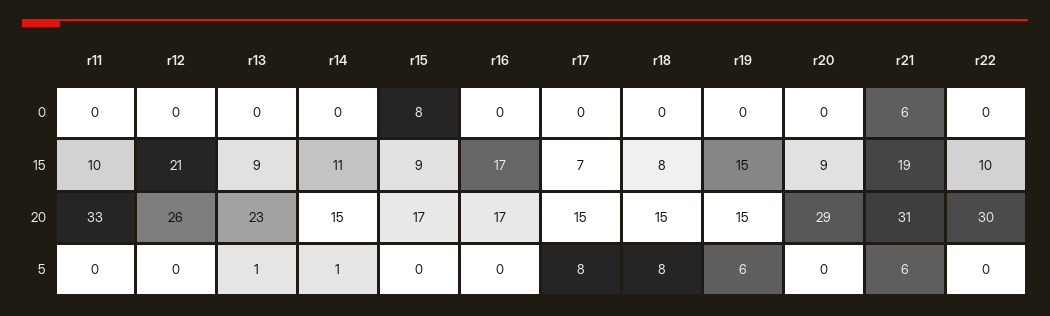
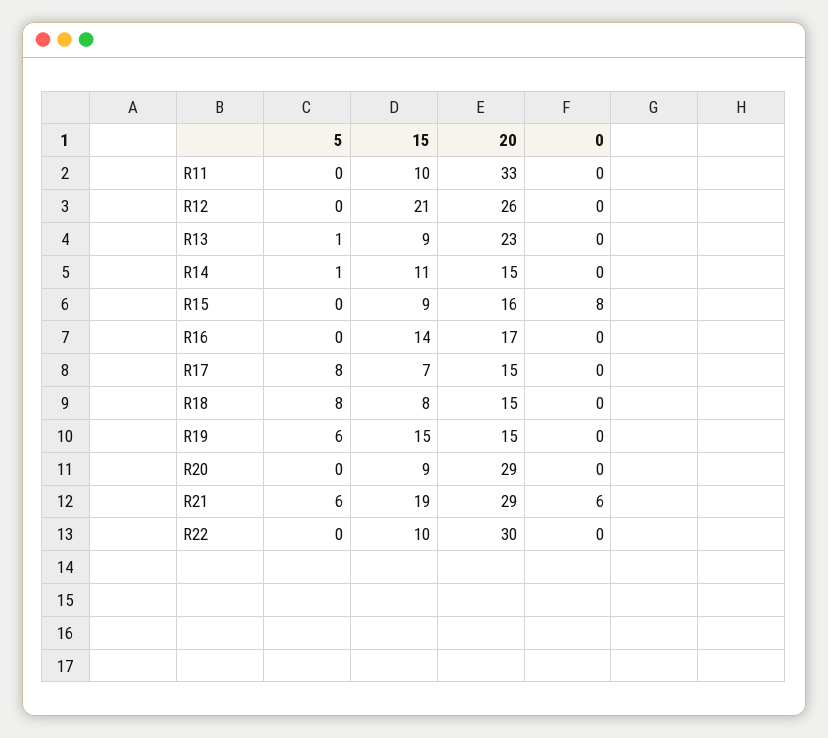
  {
    "r11": {
      "0": 0,
      "15": 10,
      "20": 33,
      "5": 0
    },
    "r12": {
      "0": 0,
      "15": 21,
      "20": 26,
      "5": 0
    },
    "r13": {
      "0": 0,
      "15": 9,
      "20": 23,
      "5": 1
    },
    "r14": {
      "0": 0,
      "15": 11,
      "20": 15,
      "5": 1
    },
    "r15": {
      "0": 8,
      "15": 9,
-     "20": 17,
+     "20": 16,
      "5": 0
    },
    "r16": {
      "0": 0,
-     "15": 17,
+     "15": 14,
      "20": 17,
      "5": 0
    },
    "r17": {
      "0": 0,
      "15": 7,
      "20": 15,
      "5": 8
    },
    "r18": {
      "0": 0,
      "15": 8,
      "20": 15,
      "5": 8
    },
    "r19": {
      "0": 0,
      "15": 15,
      "20": 15,
      "5": 6
    },
    "r20": {
      "0": 0,
      "15": 9,
      "20": 29,
      "5": 0
    },
    "r21": {
      "0": 6,
      "15": 19,
-     "20": 31,
+     "20": 29,
      "5": 6
    },
    "r22": {
      "0": 0,
      "15": 10,
      "20": 30,
      "5": 0
    }
  }

